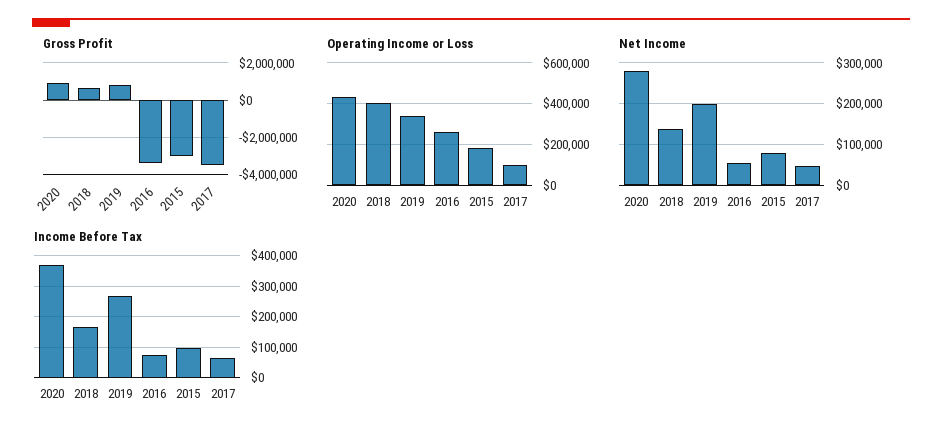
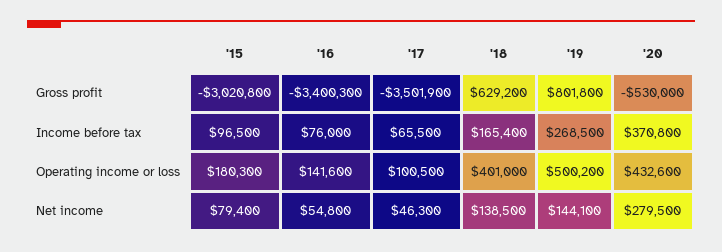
  {
    "Gross Profit": {
-     "2020": 1000000,
+     "2020": -530000,
      "2018": 629200,
      "2019": 801800,
      "2016": -3400300,
      "2015": -3020800,
      "2017": -3501900
    },
    "Operating Income or Loss": {
      "2020": 432600,
      "2018": 401000,
-     "2019": 350000,
+     "2019": 500200,
-     "2016": 250000,
+     "2016": 141600,
      "2015": 180300,
      "2017": 100500
    },
    "Net Income": {
      "2020": 279500,
      "2018": 138500,
-     "2019": 200000,
+     "2019": 144100,
      "2016": 54800,
      "2015": 79400,
      "2017": 46300
    },
    "Income Before Tax": {
      "2020": 370800,
      "2018": 165400,
      "2019": 268500,
      "2016": 76000,
      "2015": 96500,
      "2017": 65500
    }
  }

